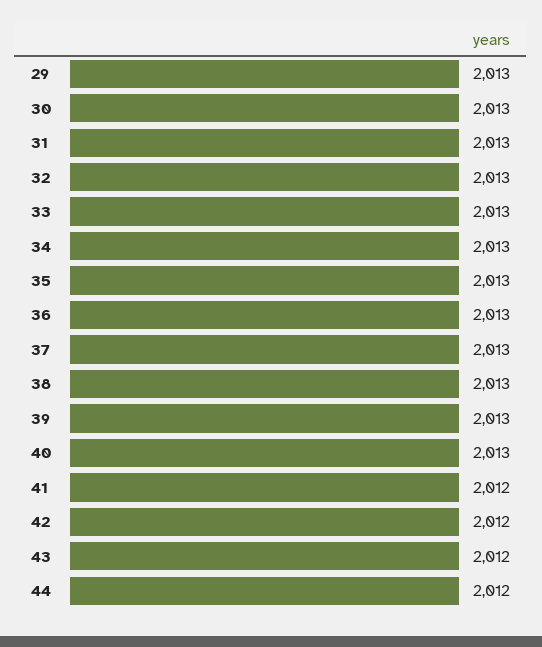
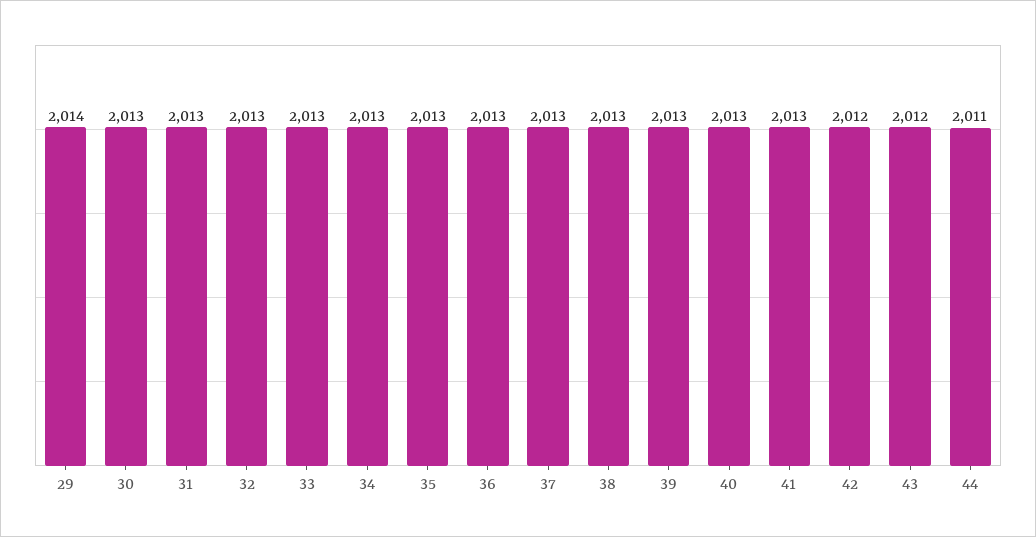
  {
-   "29": 2013,
+   "29": 2014,
    "30": 2013,
    "31": 2013,
    "32": 2013,
    "33": 2013,
    "34": 2013,
    "35": 2013,
    "36": 2013,
    "37": 2013,
    "38": 2013,
    "39": 2013,
    "40": 2013,
-   "41": 2012,
+   "41": 2013,
    "42": 2012,
    "43": 2012,
-   "44": 2012
+   "44": 2011
  }

